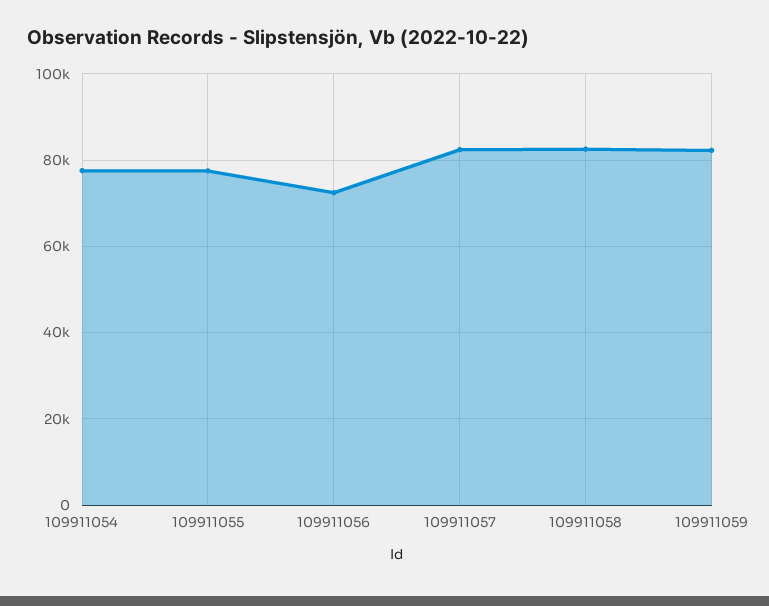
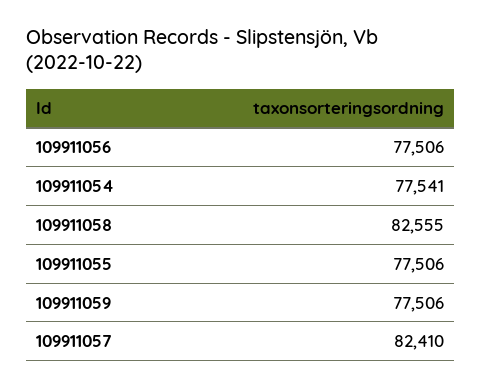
  {
    "109911054": 77541,
    "109911055": 77506,
-   "109911056": 72000,
+   "109911056": 77506,
    "109911057": 82410,
    "109911058": 82555,
-   "109911059": 82000
+   "109911059": 77506
  }

